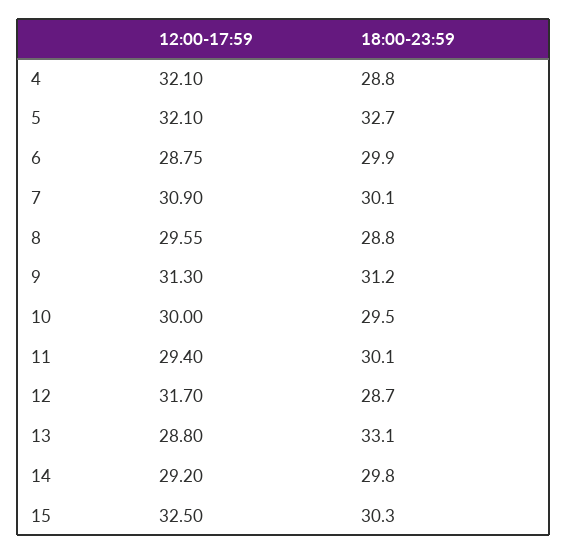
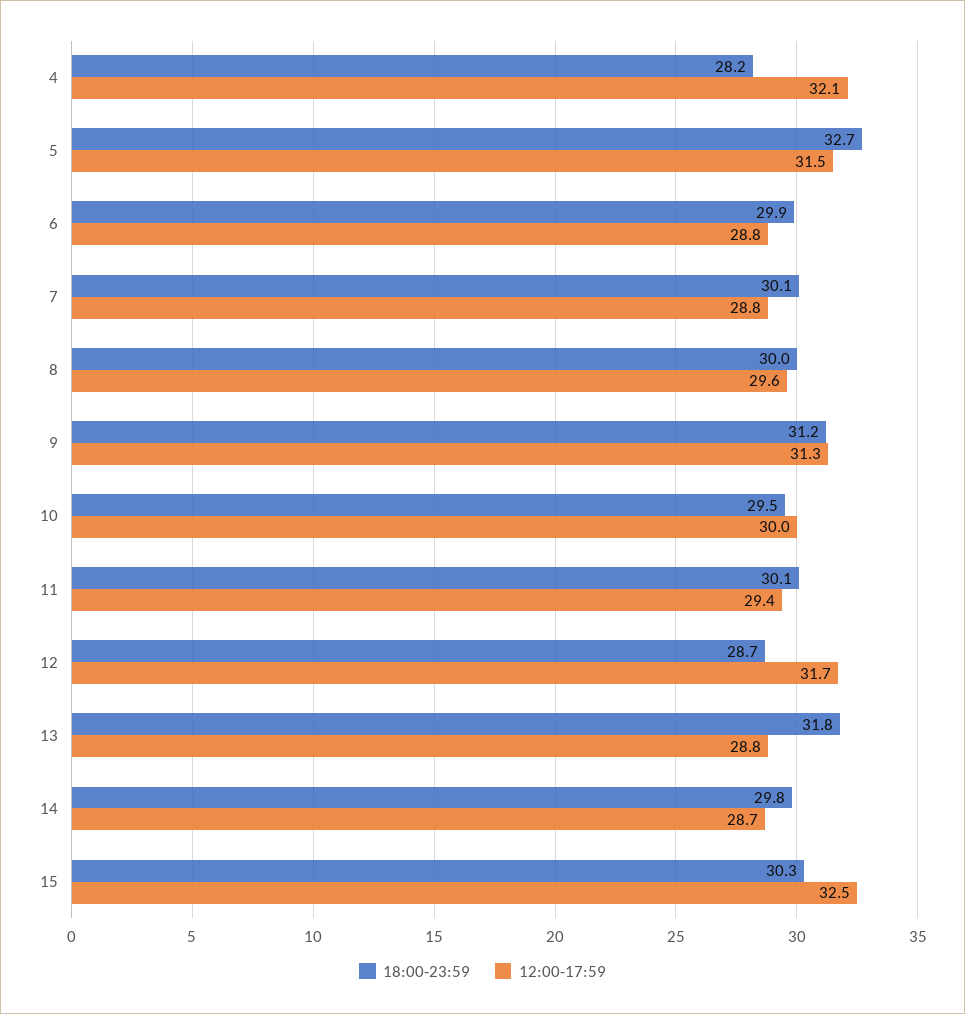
  {
    "12:00-17:59": {
      "4": 32.1,
-     "5": 32.1,
+     "5": 31.5,
      "6": 28.75,
-     "7": 30.9,
+     "7": 28.8,
      "8": 29.55,
      "9": 31.3,
      "10": 30,
      "11": 29.4,
      "12": 31.7,
      "13": 28.8,
-     "14": 29.2,
+     "14": 28.7,
      "15": 32.5
    },
    "18:00-23:59": {
-     "4": 28.8,
+     "4": 28.2,
      "5": 32.7,
      "6": 29.9,
      "7": 30.1,
-     "8": 28.8,
+     "8": 30,
      "9": 31.2,
      "10": 29.5,
      "11": 30.1,
      "12": 28.7,
-     "13": 33.1,
+     "13": 31.8,
      "14": 29.8,
      "15": 30.3
    }
  }

